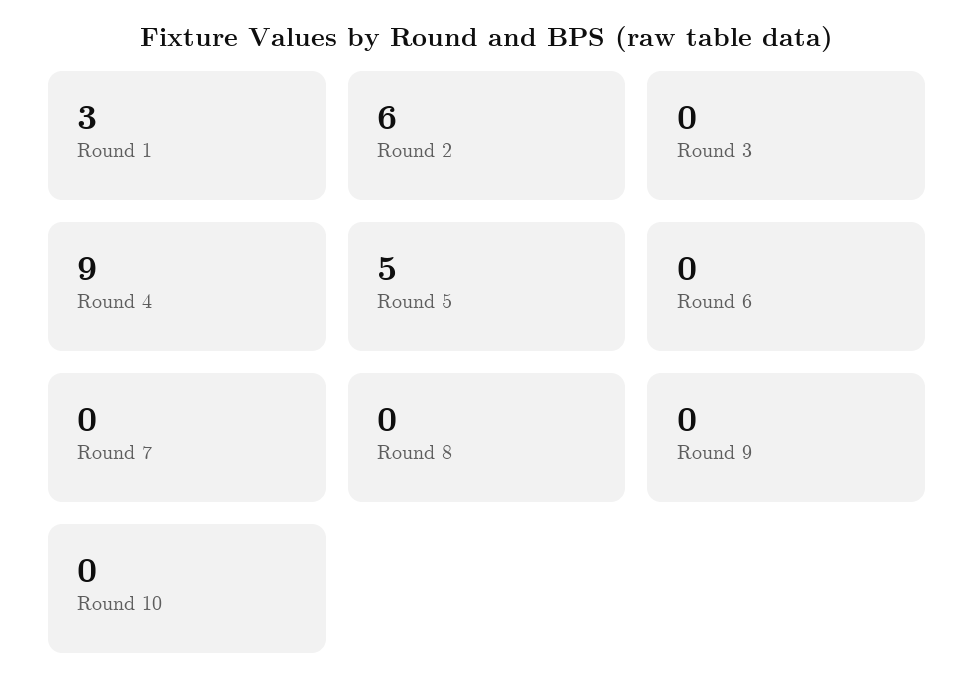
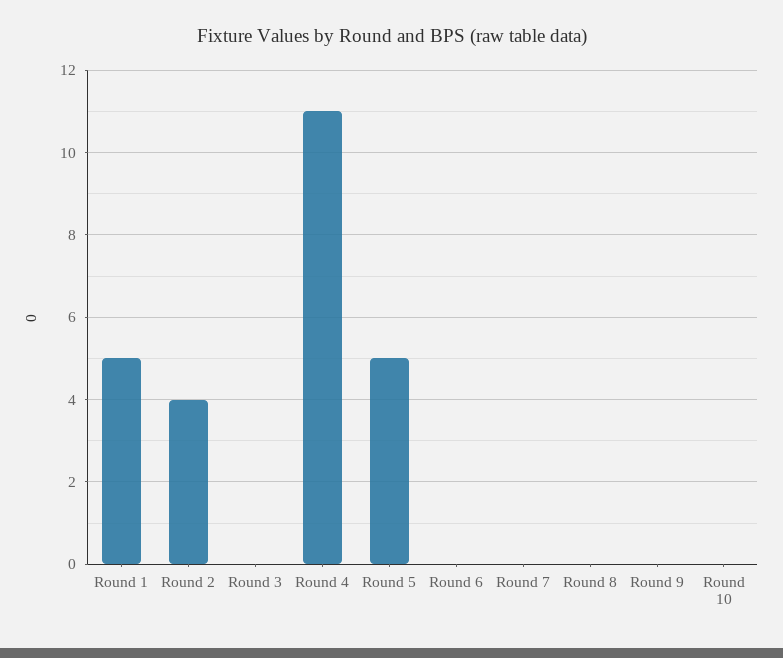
  {
-   "Round 1": 3,
+   "Round 1": 5,
-   "Round 2": 6,
+   "Round 2": 4,
    "Round 3": 0,
-   "Round 4": 9,
+   "Round 4": 11,
    "Round 5": 5,
    "Round 6": 0,
    "Round 7": 0,
    "Round 8": 0,
    "Round 9": 0,
    "Round 10": 0
  }

